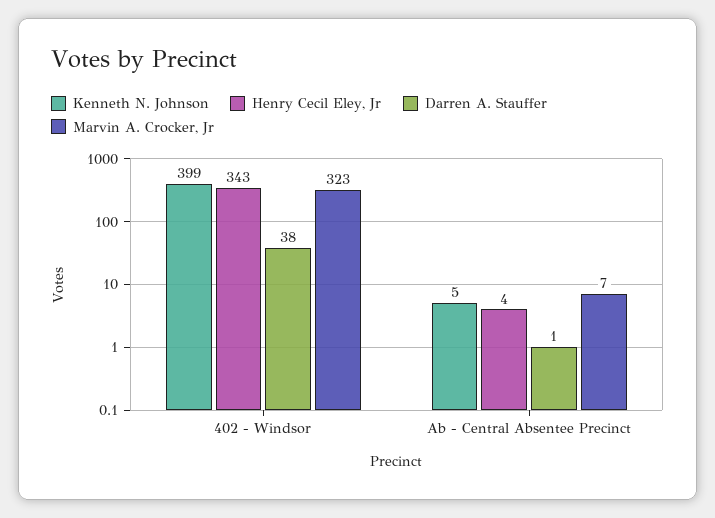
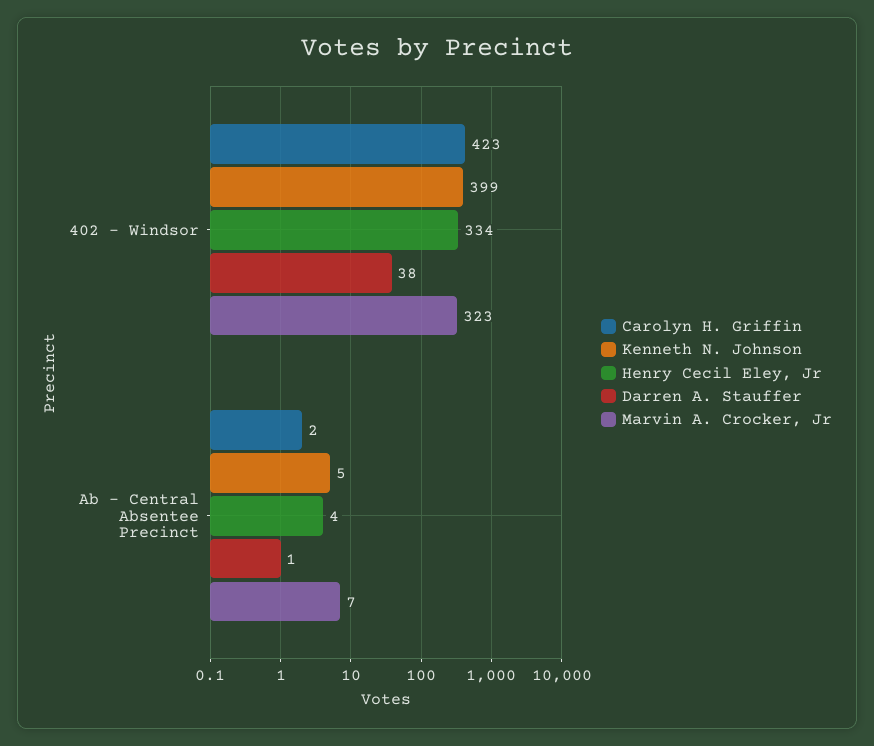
  {
    "Kenneth N. Johnson": {
      "402 - Windsor": 399,
      "Ab - Central Absentee Precinct": 5
    },
    "Henry Cecil Eley, Jr": {
-     "402 - Windsor": 343,
+     "402 - Windsor": 334,
      "Ab - Central Absentee Precinct": 4
    },
    "Darren A. Stauffer": {
      "402 - Windsor": 38,
      "Ab - Central Absentee Precinct": 1
    },
    "Marvin A. Crocker, Jr": {
      "402 - Windsor": 323,
      "Ab - Central Absentee Precinct": 7
-   }
+   },
+   "Carolyn H. Griffin": {
+     "402 - Windsor": 423,
+     "Ab - Central Absentee Precinct": 2
+   }
  }

